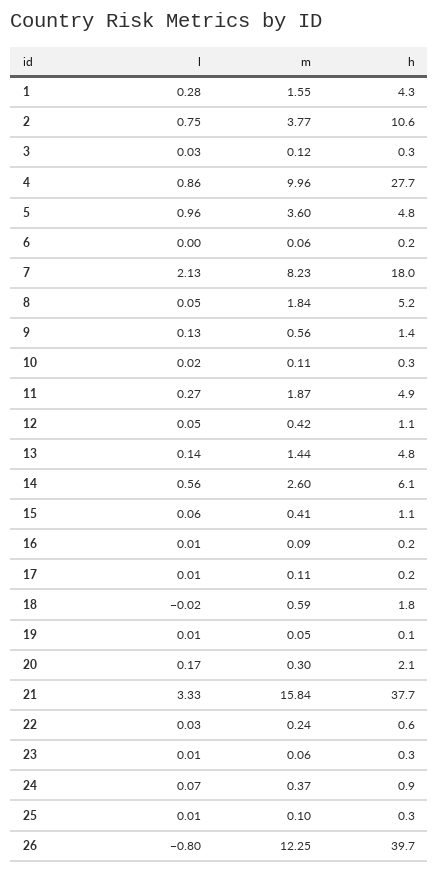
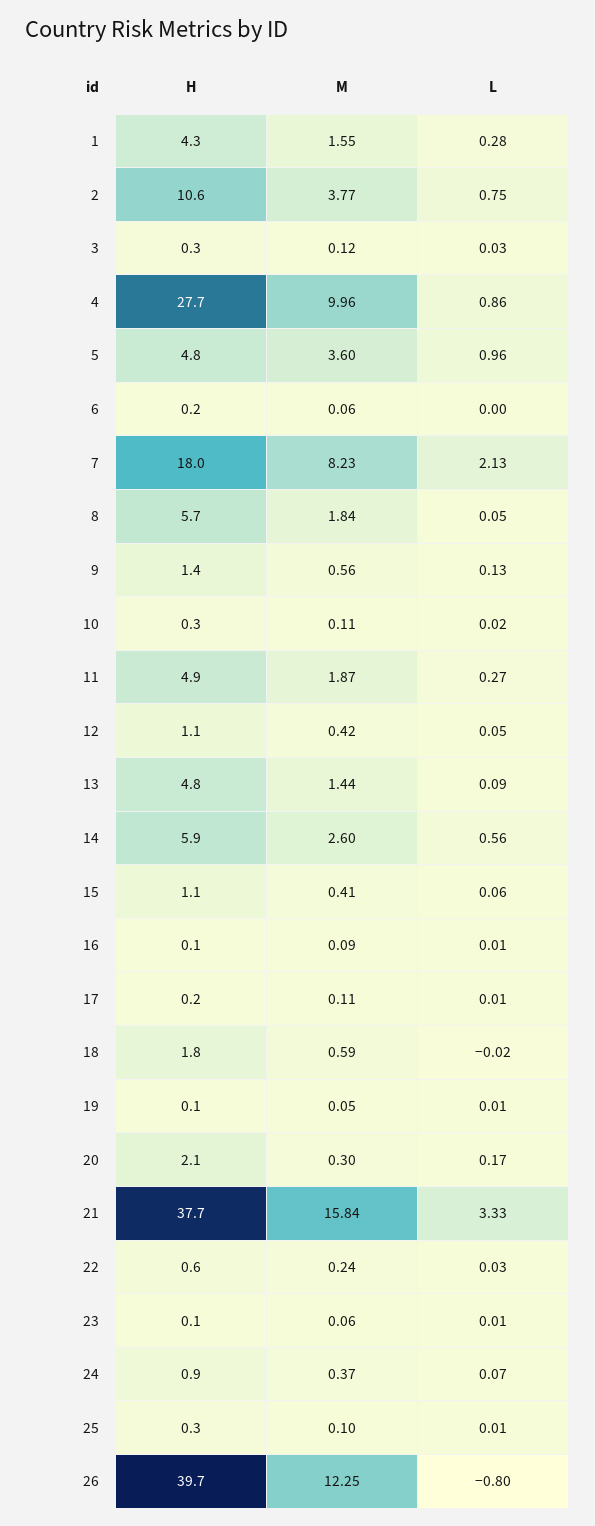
  {
    "l": {
      "1": 0.28,
      "2": 0.75,
      "3": 0.03,
      "4": 0.86,
      "5": 0.96,
      "6": 0,
      "7": 2.13,
      "8": 0.05,
      "9": 0.13,
      "10": 0.02,
      "11": 0.27,
      "12": 0.05,
-     "13": 0.14,
+     "13": 0.09,
      "14": 0.56,
      "15": 0.06,
      "16": 0.01,
      "17": 0.01,
      "18": -0.02,
      "19": 0.01,
      "20": 0.17,
      "21": 3.33,
      "22": 0.03,
      "23": 0.01,
      "24": 0.07,
      "25": 0.01,
      "26": -0.8
    },
    "m": {
      "1": 1.55,
      "2": 3.77,
      "3": 0.12,
      "4": 9.96,
      "5": 3.6,
      "6": 0.06,
      "7": 8.23,
      "8": 1.84,
      "9": 0.56,
      "10": 0.11,
      "11": 1.87,
      "12": 0.42,
      "13": 1.44,
      "14": 2.6,
      "15": 0.41,
      "16": 0.09,
      "17": 0.11,
      "18": 0.59,
      "19": 0.05,
      "20": 0.3,
      "21": 15.84,
      "22": 0.24,
      "23": 0.06,
      "24": 0.37,
      "25": 0.1,
      "26": 12.25
    },
    "h": {
      "1": 4.3,
      "2": 10.6,
      "3": 0.3,
      "4": 27.7,
      "5": 4.8,
      "6": 0.2,
      "7": 18,
-     "8": 5.2,
+     "8": 5.7,
      "9": 1.4,
      "10": 0.3,
      "11": 4.9,
      "12": 1.1,
      "13": 4.8,
-     "14": 6.1,
+     "14": 5.9,
      "15": 1.1,
-     "16": 0.2,
+     "16": 0.1,
      "17": 0.2,
      "18": 1.8,
      "19": 0.1,
      "20": 2.1,
      "21": 37.7,
      "22": 0.6,
-     "23": 0.3,
+     "23": 0.1,
      "24": 0.9,
      "25": 0.3,
      "26": 39.7
    }
  }

